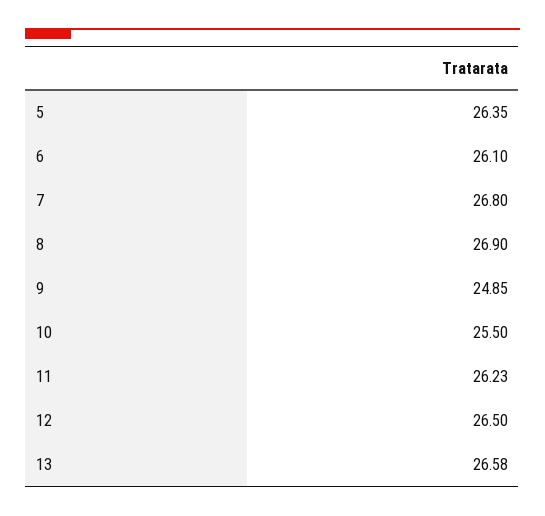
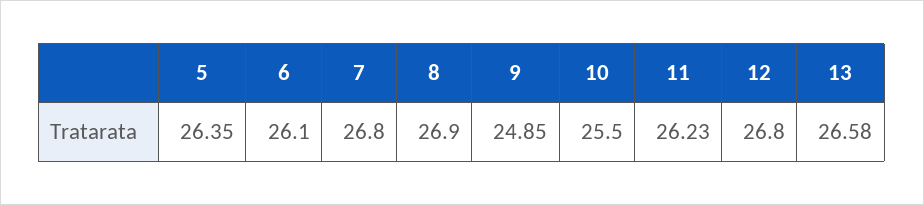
  {
    "5": 26.35,
    "6": 26.1,
    "7": 26.8,
    "8": 26.9,
    "9": 24.85,
    "10": 25.5,
    "11": 26.23,
-   "12": 26.5,
+   "12": 26.8,
    "13": 26.58
  }

